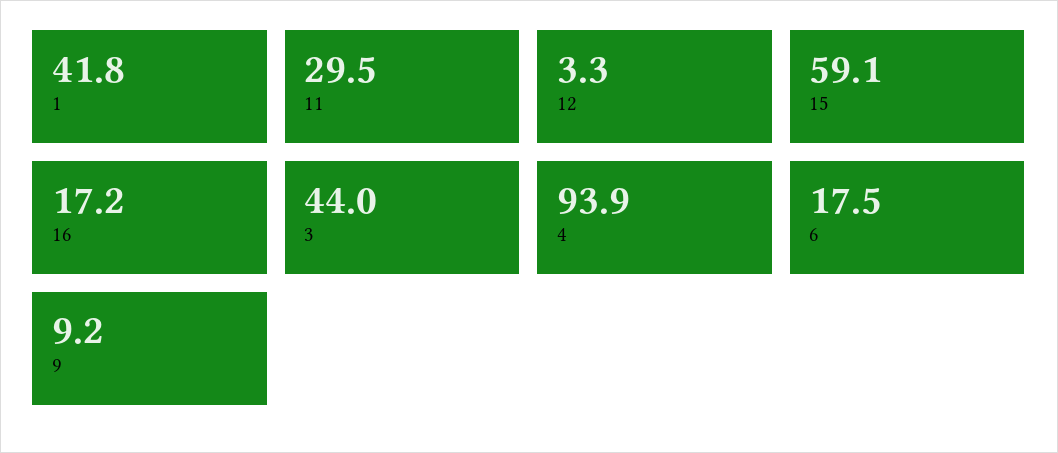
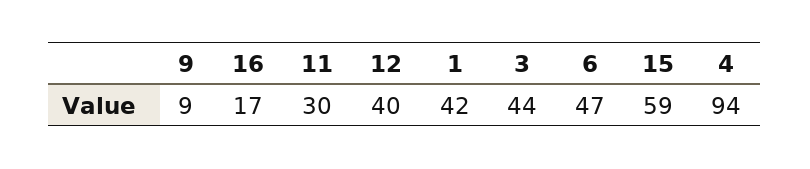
  {
    "1": 41.8,
    "11": 29.5,
-   "12": 3.3,
+   "12": 40,
    "15": 59.1,
    "16": 17.2,
    "3": 44,
    "4": 93.9,
-   "6": 17.5,
+   "6": 47,
    "9": 9.2
  }

